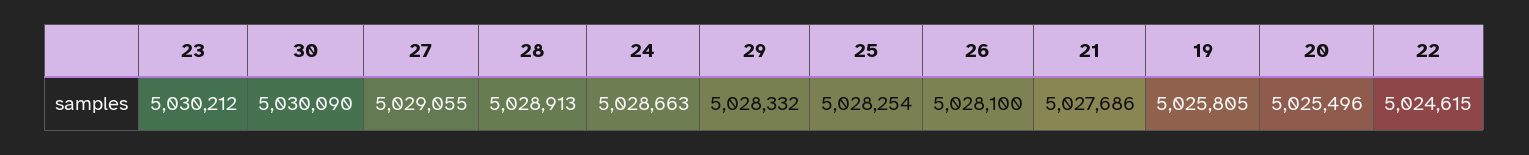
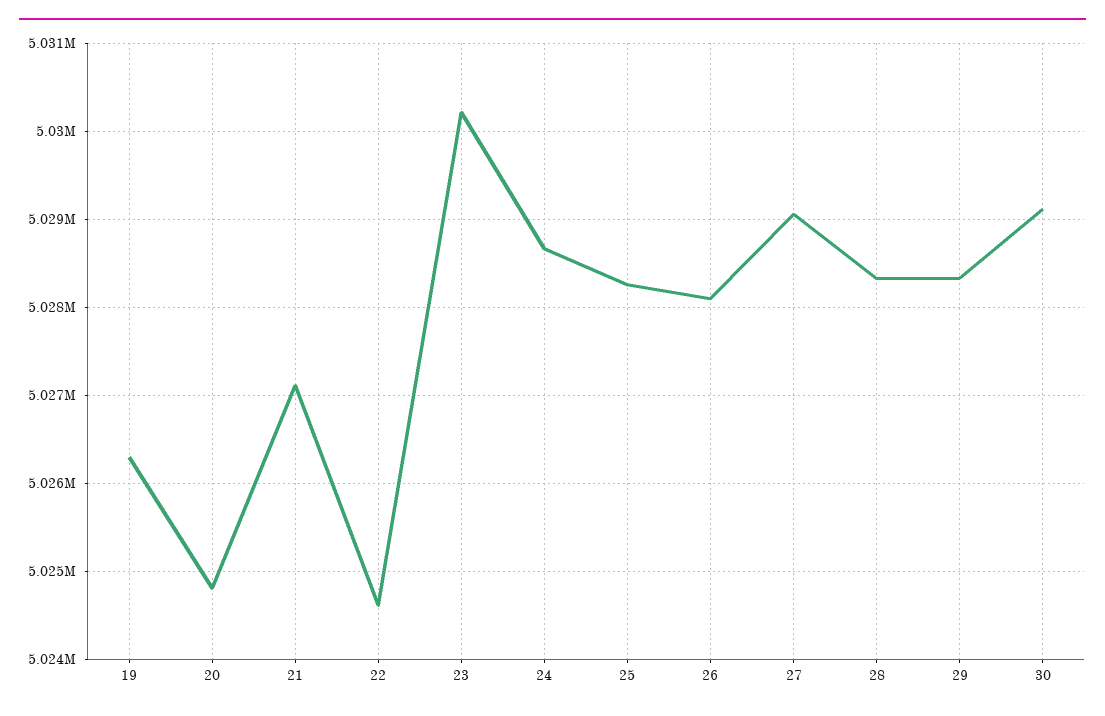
  {
    "23": 5030212,
-   "30": 5030090,
+   "30": 5029100,
    "27": 5029055,
-   "28": 5028913,
+   "28": 5028300,
    "24": 5028663,
    "29": 5028332,
    "25": 5028254,
    "26": 5028100,
-   "21": 5027686,
+   "21": 5027100,
-   "19": 5025805,
+   "19": 5026300,
-   "20": 5025496,
+   "20": 5024800,
    "22": 5024615
  }

